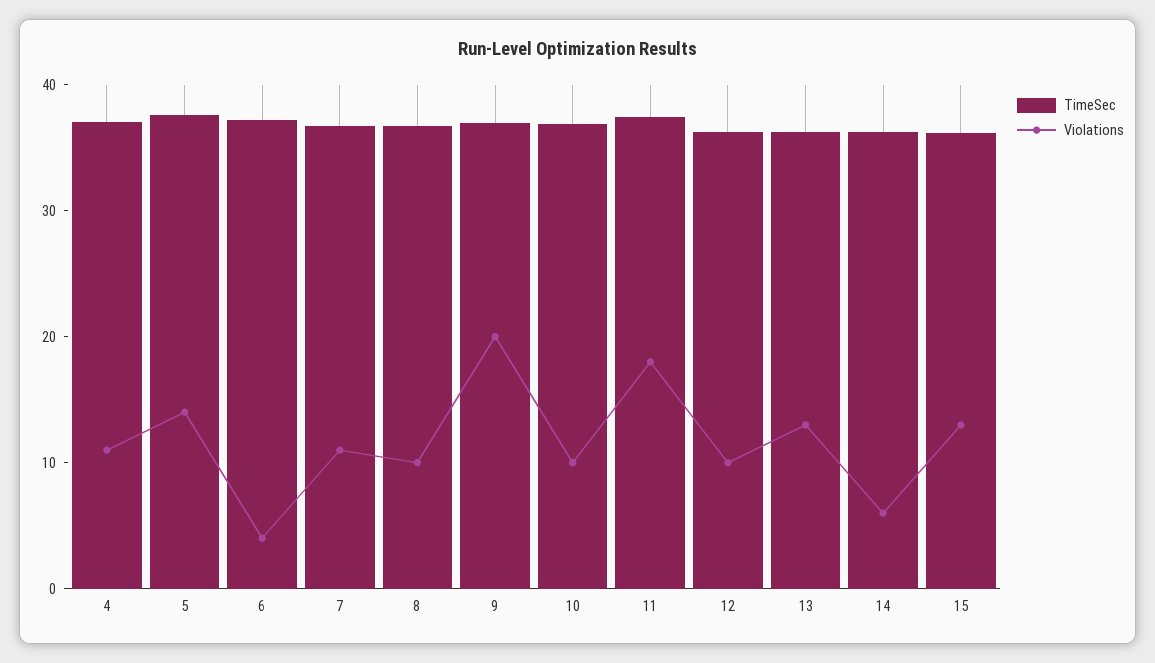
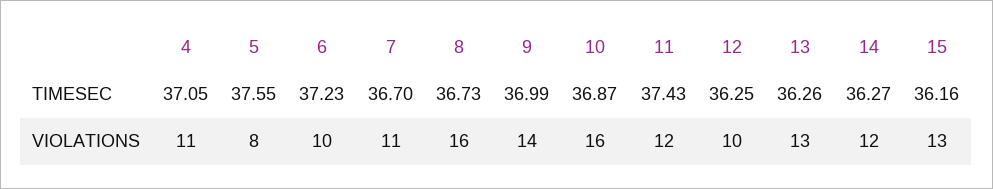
  {
    "TimeSec": {
      "4": 37.05,
      "5": 37.55,
      "6": 37.23,
      "7": 36.7,
      "8": 36.73,
      "9": 36.99,
      "10": 36.87,
      "11": 37.43,
      "12": 36.25,
      "13": 36.26,
      "14": 36.27,
      "15": 36.16
    },
    "Violations": {
      "4": 11,
-     "5": 14,
+     "5": 8,
-     "6": 4,
+     "6": 10,
      "7": 11,
-     "8": 10,
+     "8": 16,
-     "9": 20,
+     "9": 14,
-     "10": 10,
+     "10": 16,
-     "11": 18,
+     "11": 12,
      "12": 10,
      "13": 13,
-     "14": 6,
+     "14": 12,
      "15": 13
    }
  }

